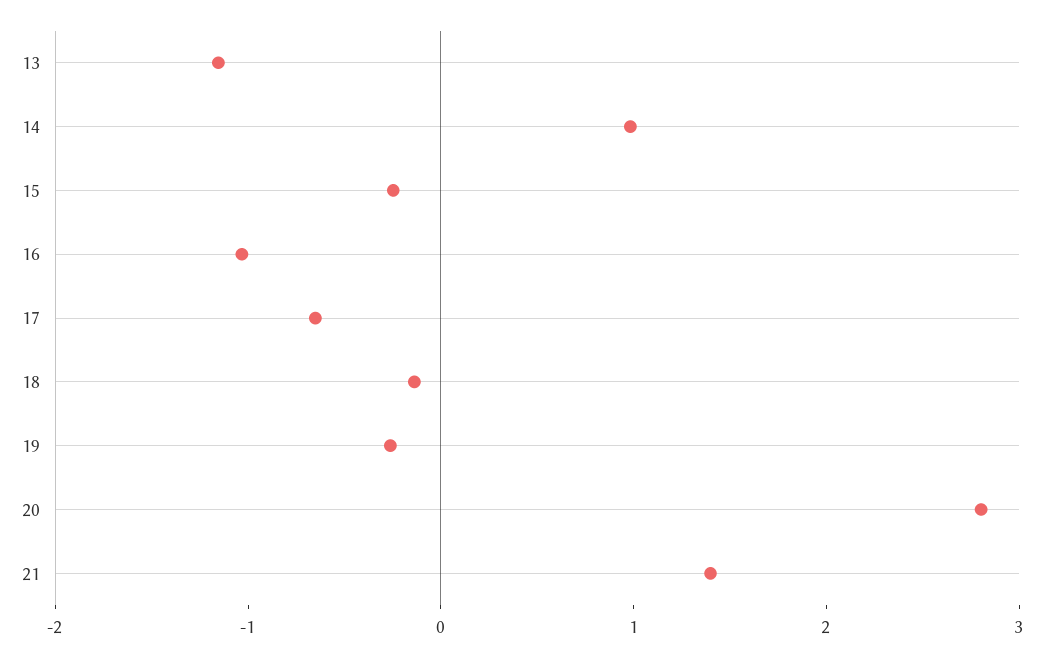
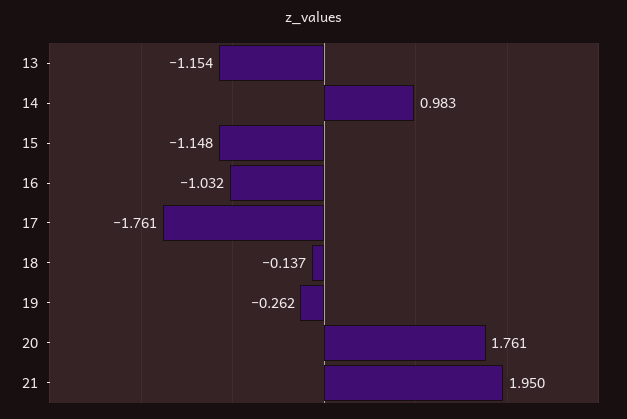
  {
    "13": -1.154,
    "14": 0.983,
-   "15": -0.2,
+   "15": -1.148,
    "16": -1.032,
-   "17": -0.6,
+   "17": -1.761,
    "18": -0.137,
    "19": -0.262,
-   "20": 2.8,
+   "20": 1.761,
-   "21": 1.4
+   "21": 1.95
  }

